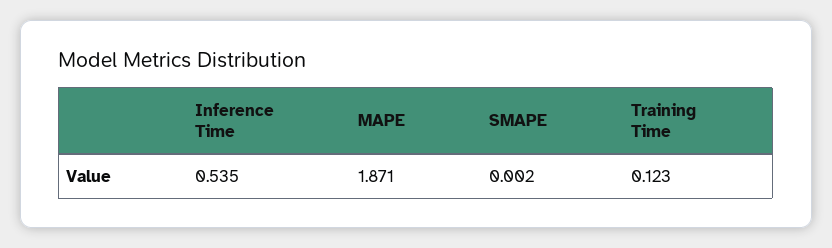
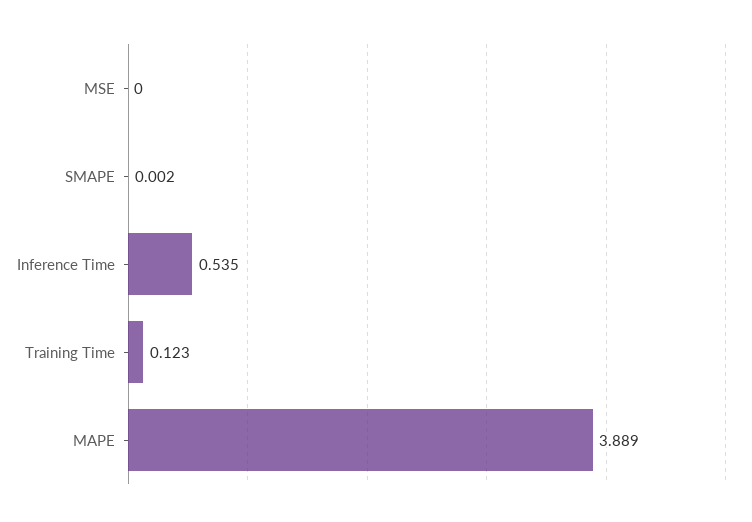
  {
    "Inference Time": 0.535,
-   "MAPE": 1.871,
+   "MAPE": 3.889,
    "SMAPE": 0.002,
-   "Training Time": 0.123
+   "Training Time": 0.123,
+   "MSE": 0
  }

